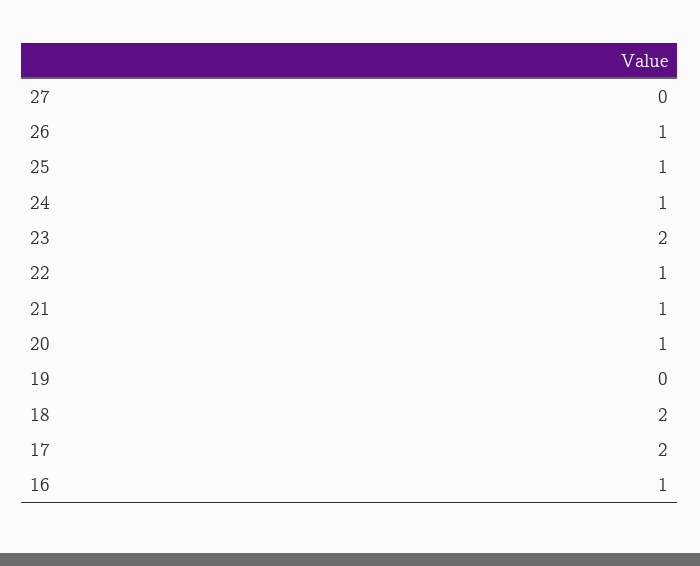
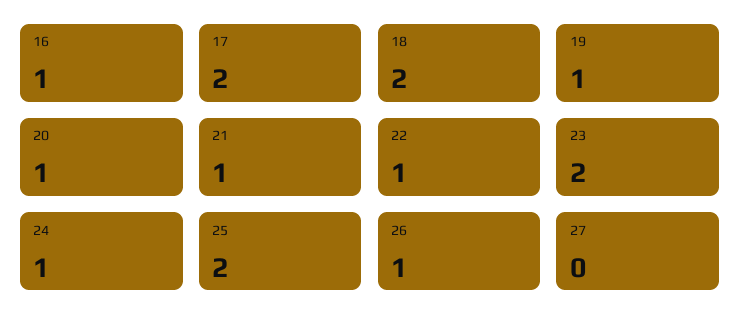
  {
    "27": 0,
    "26": 1,
-   "25": 1,
+   "25": 2,
    "24": 1,
    "23": 2,
    "22": 1,
    "21": 1,
    "20": 1,
-   "19": 0,
+   "19": 1,
    "18": 2,
    "17": 2,
    "16": 1
  }

